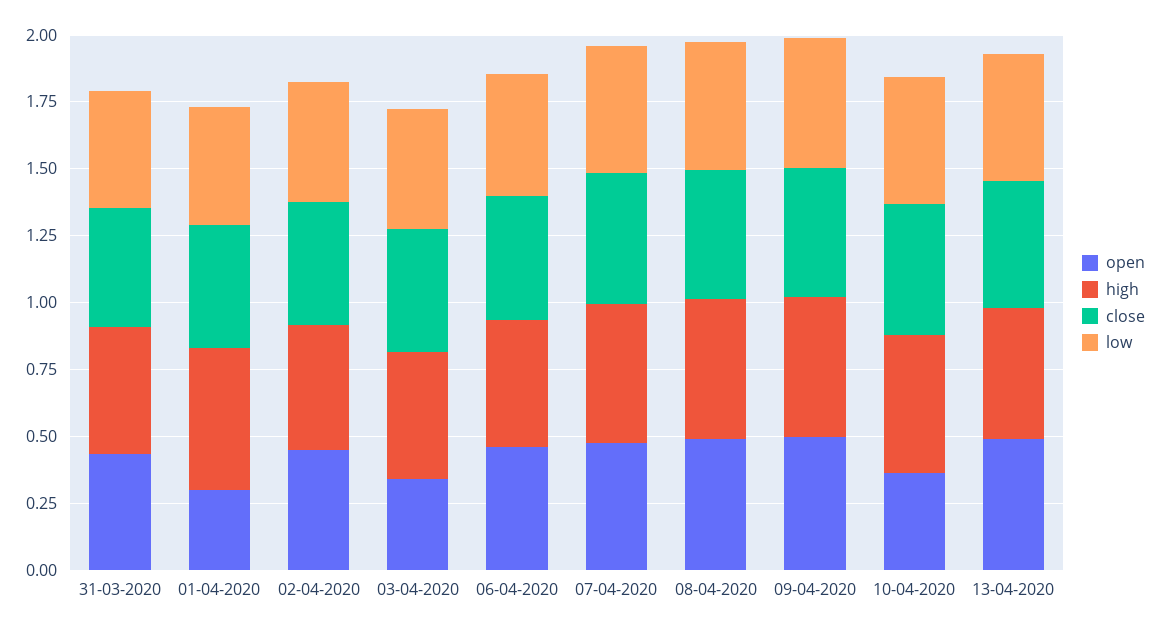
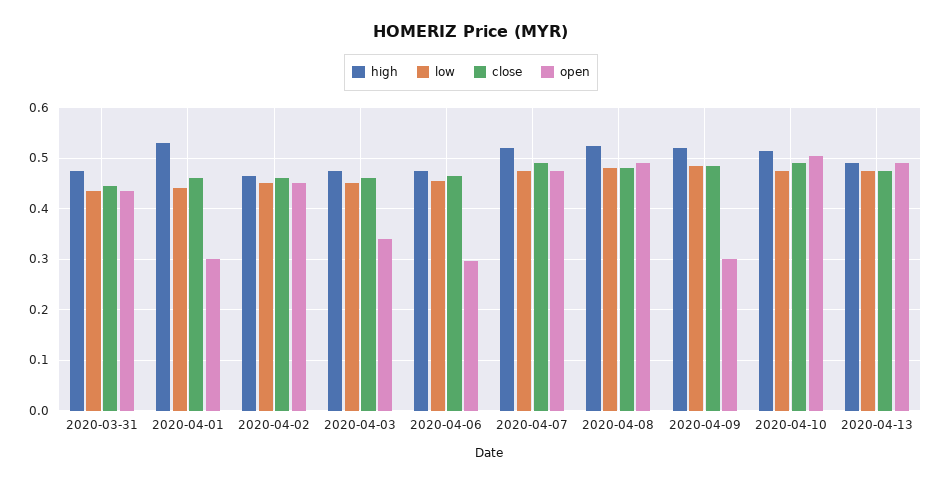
  {
    "open": {
      "31-03-2020": 0.44,
      "01-04-2020": 0.3,
      "02-04-2020": 0.46,
      "03-04-2020": 0.34,
-     "06-04-2020": 0.45,
+     "06-04-2020": 0.3,
      "07-04-2020": 0.48,
      "08-04-2020": 0.5,
-     "09-04-2020": 0.5,
+     "09-04-2020": 0.3,
-     "10-04-2020": 0.35,
+     "10-04-2020": 0.5,
      "13-04-2020": 0.5
    },
    "high": {
      "31-03-2020": 0.48,
      "01-04-2020": 0.54,
      "02-04-2020": 0.46,
      "03-04-2020": 0.48,
      "06-04-2020": 0.48,
      "07-04-2020": 0.52,
      "08-04-2020": 0.52,
      "09-04-2020": 0.52,
      "10-04-2020": 0.52,
      "13-04-2020": 0.5
    },
    "close": {
      "31-03-2020": 0.44,
      "01-04-2020": 0.46,
      "02-04-2020": 0.46,
      "03-04-2020": 0.46,
      "06-04-2020": 0.46,
      "07-04-2020": 0.5,
      "08-04-2020": 0.48,
      "09-04-2020": 0.48,
      "10-04-2020": 0.5,
      "13-04-2020": 0.48
    },
    "low": {
      "31-03-2020": 0.44,
      "01-04-2020": 0.44,
      "02-04-2020": 0.46,
      "03-04-2020": 0.46,
      "06-04-2020": 0.46,
      "07-04-2020": 0.48,
      "08-04-2020": 0.48,
      "09-04-2020": 0.48,
      "10-04-2020": 0.48,
      "13-04-2020": 0.48
    }
  }

